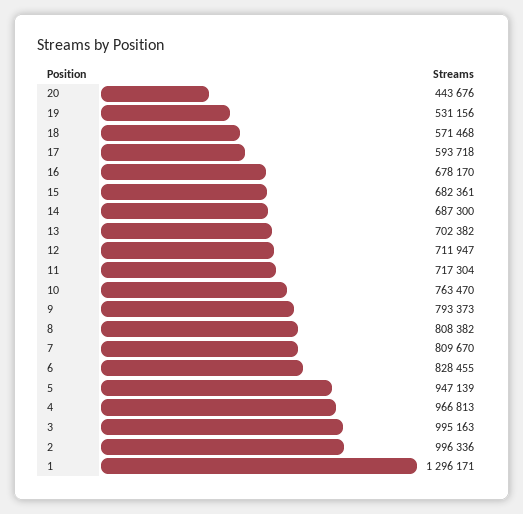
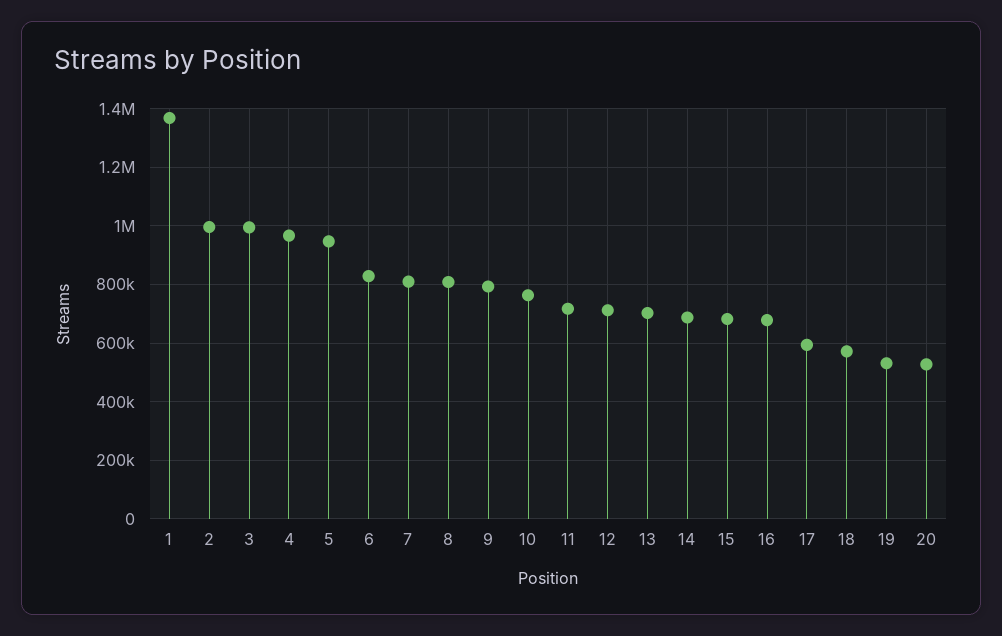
  {
-   "20": 443676,
+   "20": 525000,
    "19": 531156,
    "18": 571468,
    "17": 593718,
    "16": 678170,
    "15": 682361,
    "14": 687300,
    "13": 702382,
    "12": 711947,
    "11": 717304,
    "10": 763470,
    "9": 793373,
    "8": 808382,
    "7": 809670,
    "6": 828455,
    "5": 947139,
    "4": 966813,
    "3": 995163,
    "2": 996336,
-   "1": 1296171
+   "1": 1375000
  }

